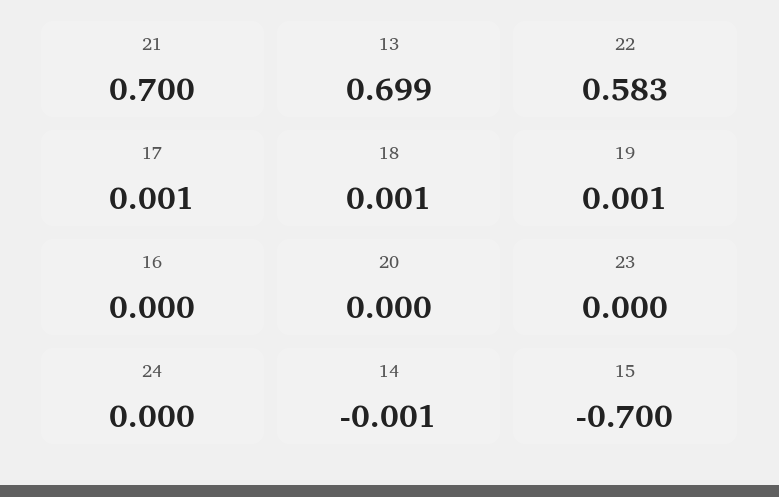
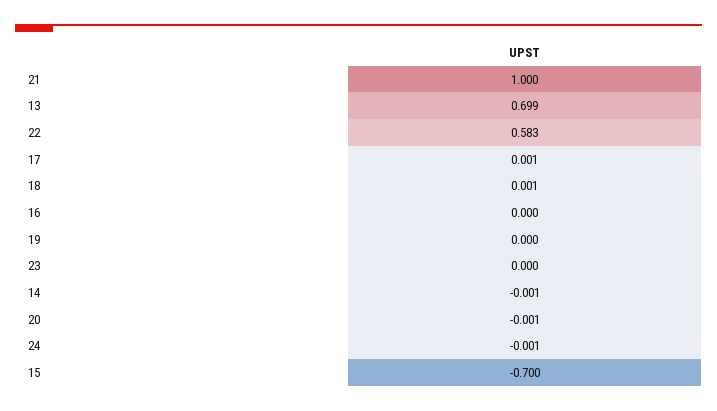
  {
-   "21": 0.7,
+   "21": 1,
    "13": 0.699,
    "22": 0.583,
    "17": 0.001,
    "18": 0.001,
-   "19": 0.001,
+   "19": 0,
    "16": 0,
-   "20": 0,
+   "20": -0.001,
    "23": 0,
-   "24": 0,
+   "24": -0.001,
    "14": -0.001,
    "15": -0.7
  }

